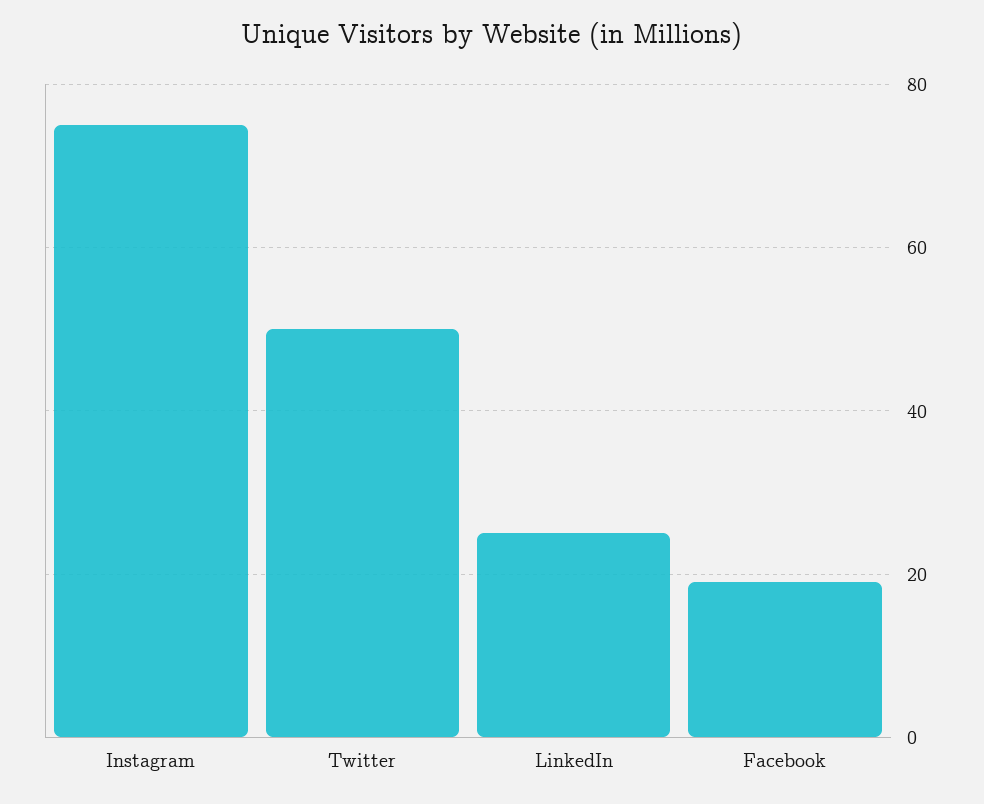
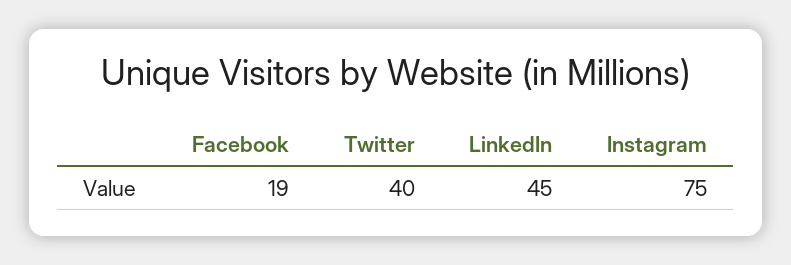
  {
    "Instagram": 75,
-   "Twitter": 50,
+   "Twitter": 40,
-   "LinkedIn": 25,
+   "LinkedIn": 45,
    "Facebook": 19
  }

